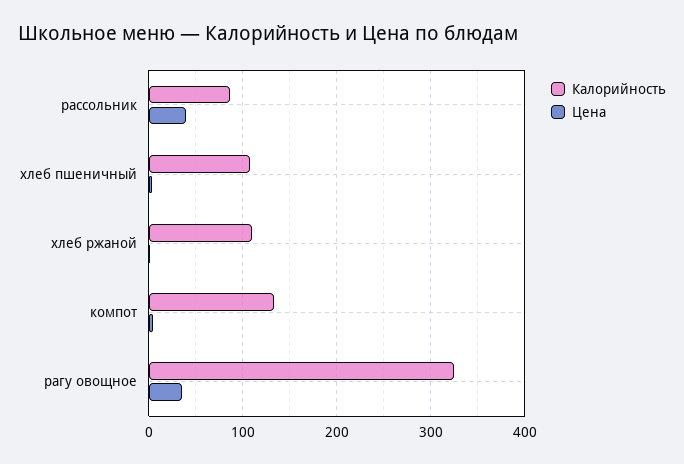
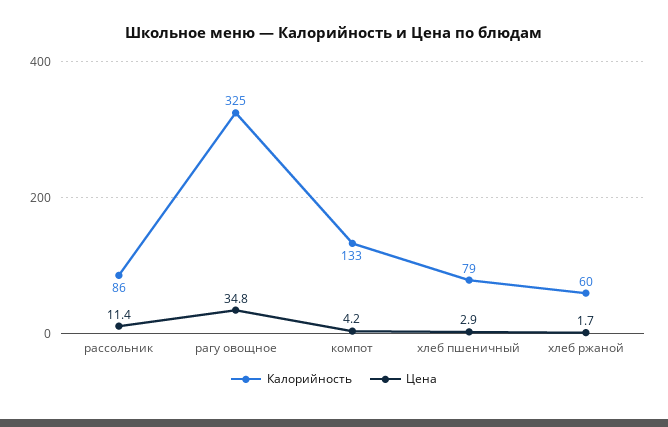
  {
    "Калорийность": {
      "рассольник": 86,
-     "хлеб пшеничный": 110,
+     "хлеб пшеничный": 79,
-     "хлеб ржаной": 110,
+     "хлеб ржаной": 60,
      "компот": 133,
      "рагу овощное": 325
    },
    "Цена": {
-     "рассольник": 40,
+     "рассольник": 11.4,
      "хлеб пшеничный": 2.9,
      "хлеб ржаной": 1.7,
      "компот": 4.2,
      "рагу овощное": 34.8
    }
  }

